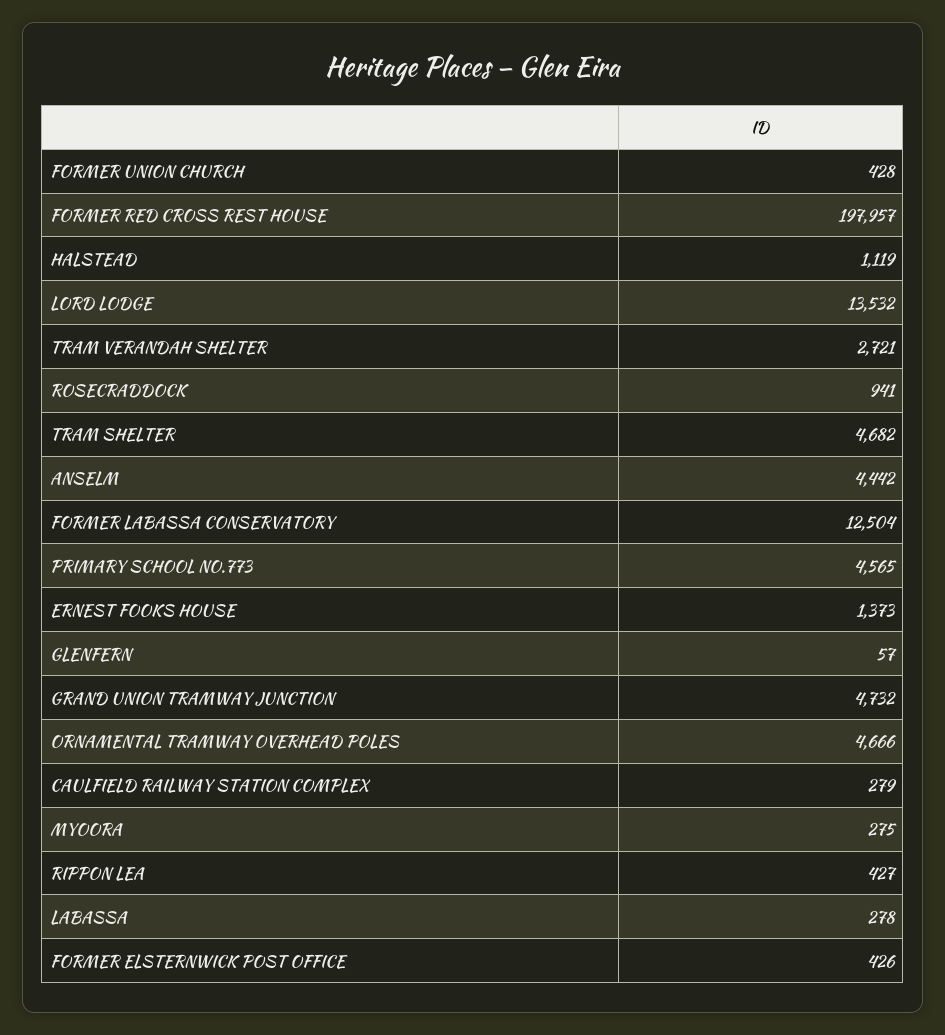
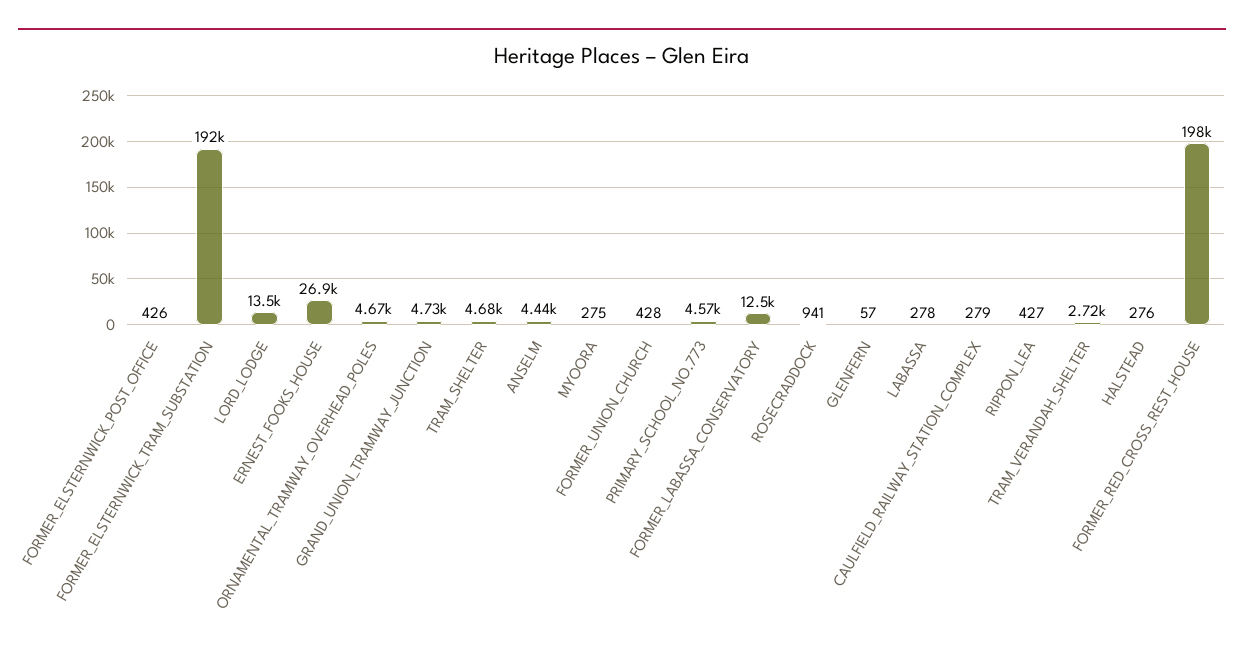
  {
    "FORMER UNION CHURCH": 428,
    "FORMER RED CROSS REST HOUSE": 197957,
-   "HALSTEAD": 1119,
+   "HALSTEAD": 276,
    "LORD LODGE": 13532,
    "TRAM VERANDAH SHELTER": 2721,
    "ROSECRADDOCK": 941,
    "TRAM SHELTER": 4682,
    "ANSELM": 4442,
    "FORMER LABASSA CONSERVATORY": 12504,
    "PRIMARY SCHOOL NO.773": 4565,
-   "ERNEST FOOKS HOUSE": 1373,
+   "ERNEST FOOKS HOUSE": 26900,
    "GLENFERN": 57,
    "GRAND UNION TRAMWAY JUNCTION": 4732,
    "ORNAMENTAL TRAMWAY OVERHEAD POLES": 4666,
    "CAULFIELD RAILWAY STATION COMPLEX": 279,
    "MYOORA": 275,
    "RIPPON LEA": 427,
    "LABASSA": 278,
-   "FORMER ELSTERNWICK POST OFFICE": 426
+   "FORMER ELSTERNWICK POST OFFICE": 426,
+   "FORMER_ELSTERNWICK_TRAM_SUBSTATION": 192000
  }

